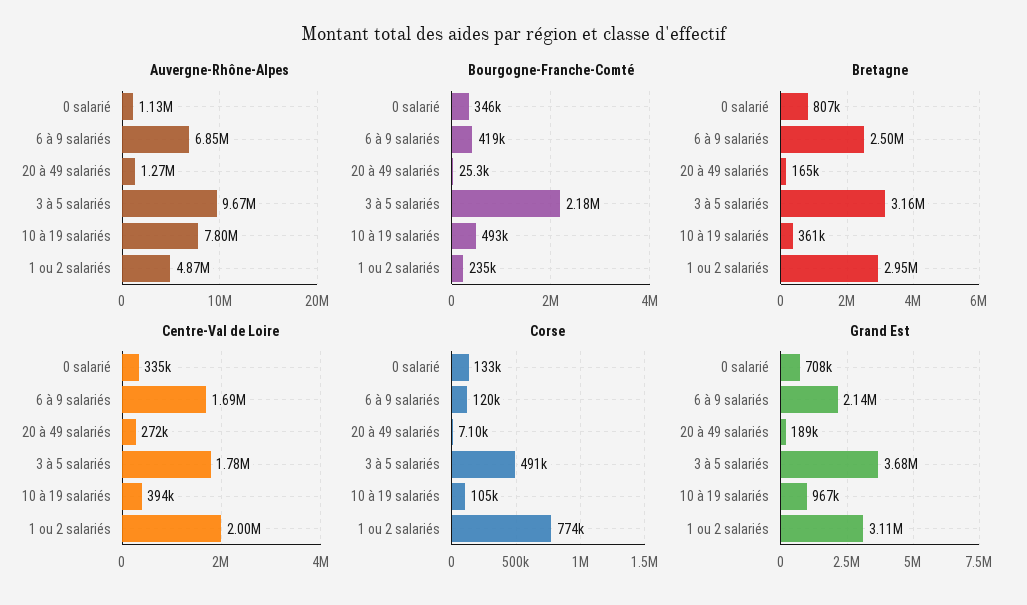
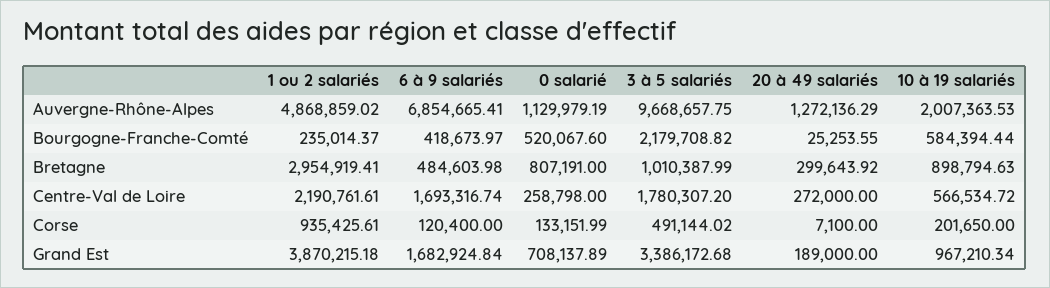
  {
    "Auvergne-Rhône-Alpes": {
      "0 salarié": 1129979.19,
      "6 à 9 salariés": 6854665.41,
      "20 à 49 salariés": 1272136.29,
      "3 à 5 salariés": 9668657.75,
-     "10 à 19 salariés": 7800000,
+     "10 à 19 salariés": 2007363.53,
      "1 ou 2 salariés": 4868859.02
    },
    "Bourgogne-Franche-Comté": {
-     "0 salarié": 346000,
+     "0 salarié": 520067.6,
      "6 à 9 salariés": 418673.97,
      "20 à 49 salariés": 25253.55,
      "3 à 5 salariés": 2179708.82,
-     "10 à 19 salariés": 493000,
+     "10 à 19 salariés": 584394.44,
      "1 ou 2 salariés": 235014.37
    },
    "Bretagne": {
      "0 salarié": 807191,
-     "6 à 9 salariés": 2500000,
+     "6 à 9 salariés": 484603.98,
-     "20 à 49 salariés": 165000,
+     "20 à 49 salariés": 299643.92,
-     "3 à 5 salariés": 3160000,
+     "3 à 5 salariés": 1010387.99,
-     "10 à 19 salariés": 361000,
+     "10 à 19 salariés": 898794.63,
      "1 ou 2 salariés": 2954919.41
    },
    "Centre-Val de Loire": {
-     "0 salarié": 335000,
+     "0 salarié": 258798,
      "6 à 9 salariés": 1693316.74,
      "20 à 49 salariés": 272000,
      "3 à 5 salariés": 1780307.2,
-     "10 à 19 salariés": 394000,
+     "10 à 19 salariés": 566534.72,
-     "1 ou 2 salariés": 2000000
+     "1 ou 2 salariés": 2190761.61
    },
    "Corse": {
      "0 salarié": 133151.99,
      "6 à 9 salariés": 120400,
      "20 à 49 salariés": 7100,
      "3 à 5 salariés": 491144.02,
-     "10 à 19 salariés": 105000,
+     "10 à 19 salariés": 201650,
-     "1 ou 2 salariés": 774000
+     "1 ou 2 salariés": 935425.61
    },
    "Grand Est": {
      "0 salarié": 708137.89,
-     "6 à 9 salariés": 2140000,
+     "6 à 9 salariés": 1682924.84,
      "20 à 49 salariés": 189000,
-     "3 à 5 salariés": 3680000,
+     "3 à 5 salariés": 3386172.68,
      "10 à 19 salariés": 967210.34,
-     "1 ou 2 salariés": 3110000
+     "1 ou 2 salariés": 3870215.18
    }
  }

